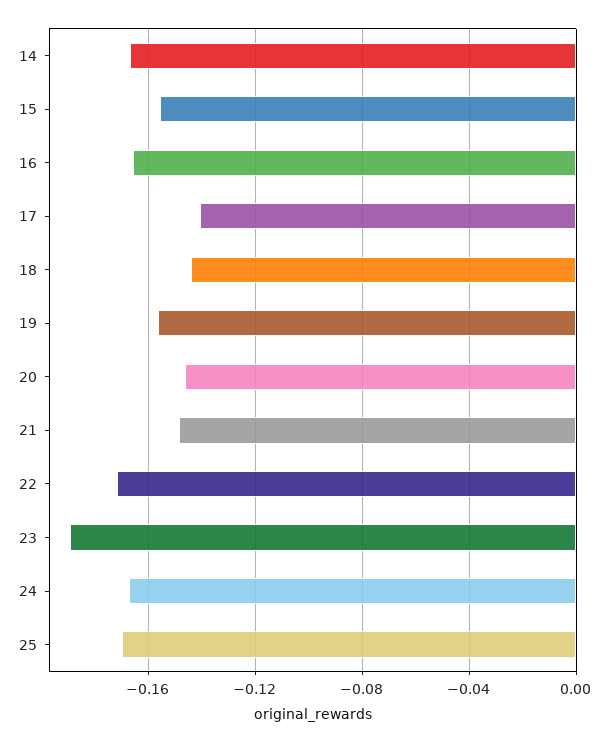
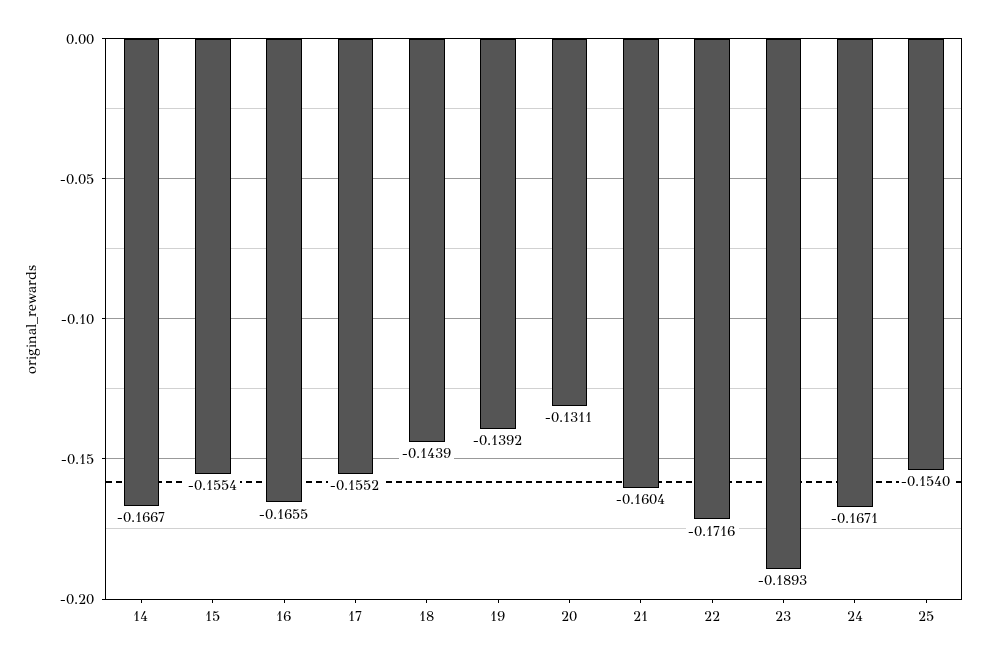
  {
    "14": -0.1667,
    "15": -0.1554,
    "16": -0.1655,
-   "17": -0.14,
+   "17": -0.1552,
    "18": -0.1439,
-   "19": -0.155,
+   "19": -0.1392,
-   "20": -0.145,
+   "20": -0.1311,
-   "21": -0.15,
+   "21": -0.1604,
    "22": -0.1716,
    "23": -0.1893,
    "24": -0.1671,
-   "25": -0.17
+   "25": -0.154
  }

